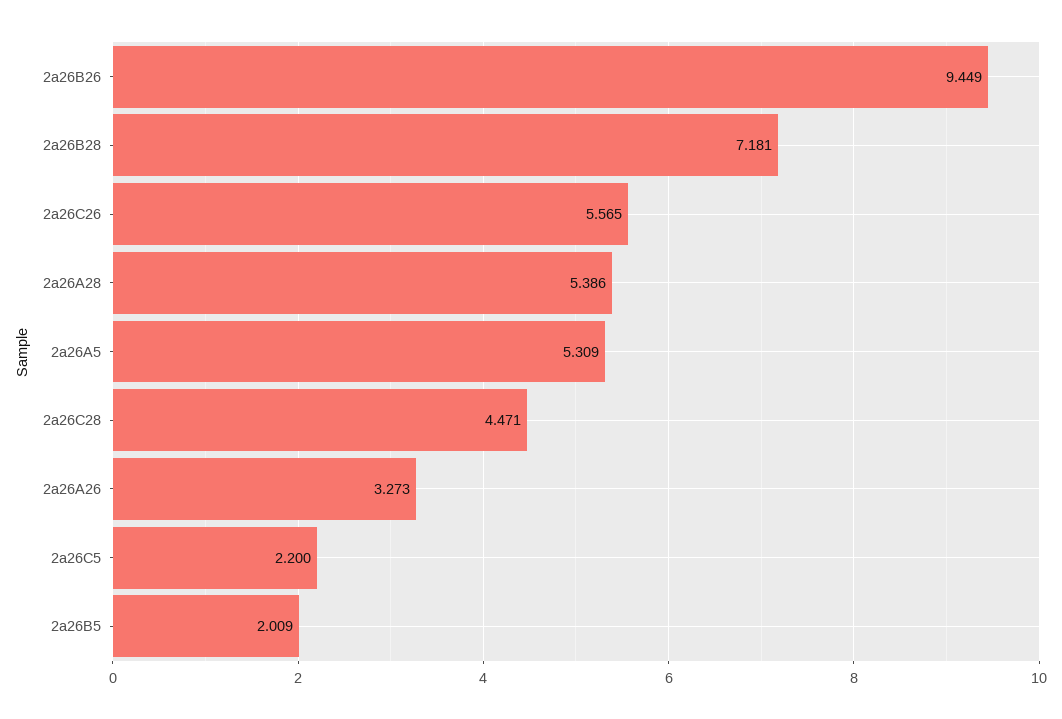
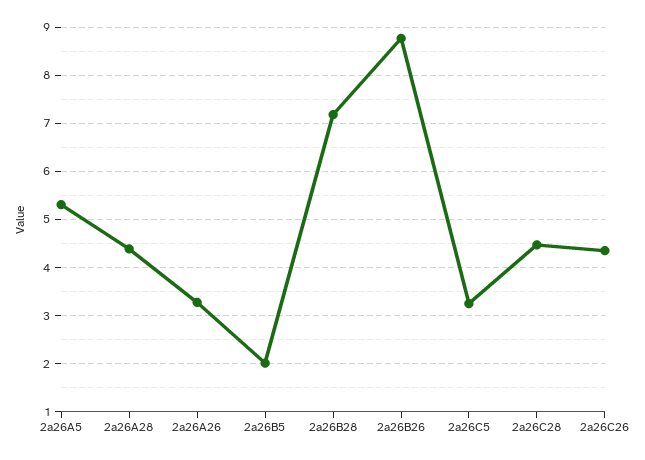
  {
-   "2a26B26": 9.449,
+   "2a26B26": 8.8,
    "2a26B28": 7.181,
-   "2a26C26": 5.565,
+   "2a26C26": 4.4,
-   "2a26A28": 5.386,
+   "2a26A28": 4.4,
    "2a26A5": 5.309,
    "2a26C28": 4.471,
    "2a26A26": 3.273,
-   "2a26C5": 2.2,
+   "2a26C5": 3.2,
    "2a26B5": 2.009
  }

